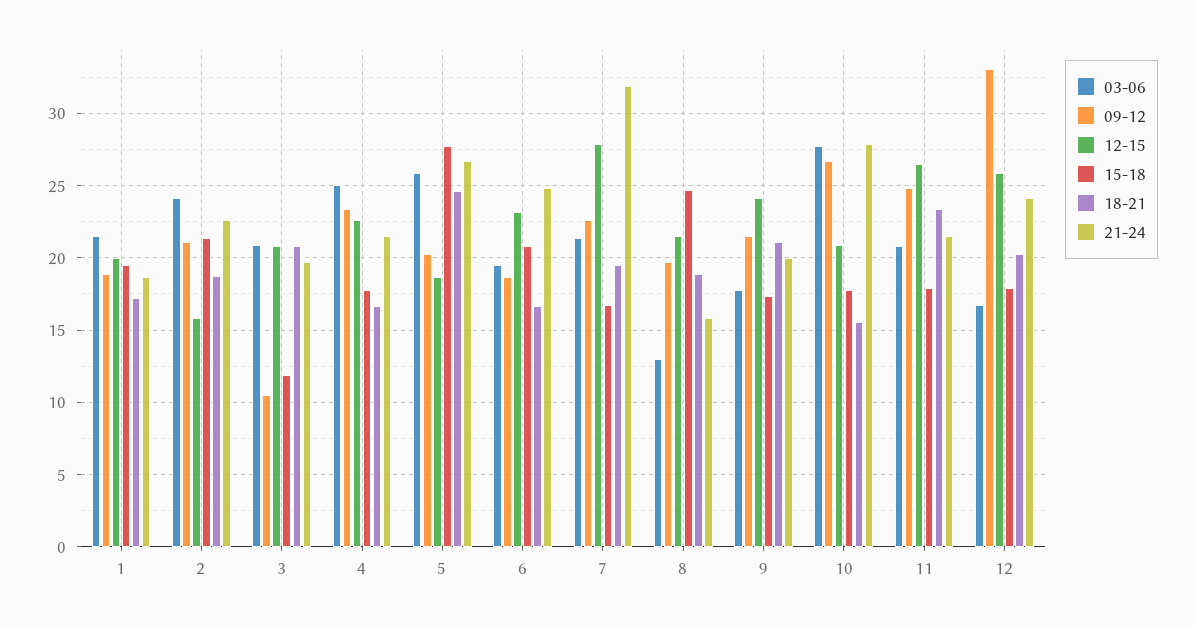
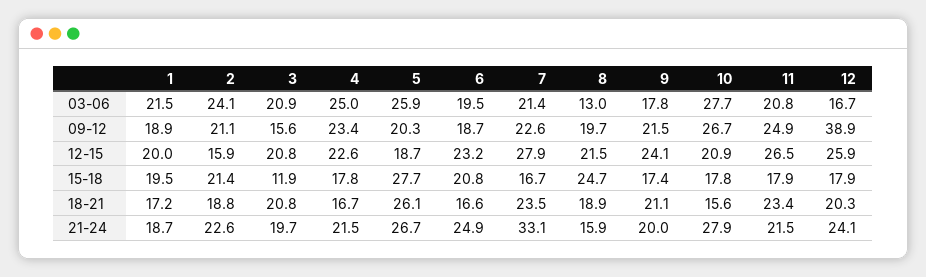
  {
    "03-06": {
      "1": 21.5,
      "2": 24.1,
      "3": 20.9,
      "4": 25,
      "5": 25.9,
      "6": 19.5,
      "7": 21.4,
      "8": 13,
      "9": 17.8,
      "10": 27.7,
      "11": 20.8,
      "12": 16.7
    },
    "09-12": {
      "1": 18.9,
      "2": 21.1,
-     "3": 10.5,
+     "3": 15.6,
      "4": 23.4,
      "5": 20.3,
      "6": 18.7,
      "7": 22.6,
      "8": 19.7,
      "9": 21.5,
      "10": 26.7,
      "11": 24.9,
-     "12": 33
+     "12": 38.9
    },
    "12-15": {
      "1": 20,
      "2": 15.9,
      "3": 20.8,
      "4": 22.6,
      "5": 18.7,
      "6": 23.2,
      "7": 27.9,
      "8": 21.5,
      "9": 24.1,
      "10": 20.9,
      "11": 26.5,
      "12": 25.9
    },
    "15-18": {
      "1": 19.5,
      "2": 21.4,
      "3": 11.9,
      "4": 17.8,
      "5": 27.7,
      "6": 20.8,
      "7": 16.7,
      "8": 24.7,
      "9": 17.4,
      "10": 17.8,
      "11": 17.9,
      "12": 17.9
    },
    "18-21": {
      "1": 17.2,
      "2": 18.8,
      "3": 20.8,
      "4": 16.7,
-     "5": 24.5,
+     "5": 26.1,
      "6": 16.6,
-     "7": 19.5,
+     "7": 23.5,
      "8": 18.9,
      "9": 21.1,
      "10": 15.6,
      "11": 23.4,
      "12": 20.3
    },
    "21-24": {
      "1": 18.7,
      "2": 22.6,
      "3": 19.7,
      "4": 21.5,
      "5": 26.7,
      "6": 24.9,
-     "7": 32,
+     "7": 33.1,
      "8": 15.9,
      "9": 20,
      "10": 27.9,
      "11": 21.5,
      "12": 24.1
    }
  }

